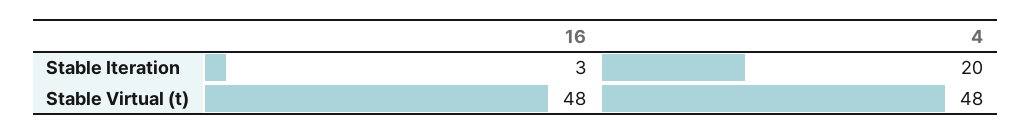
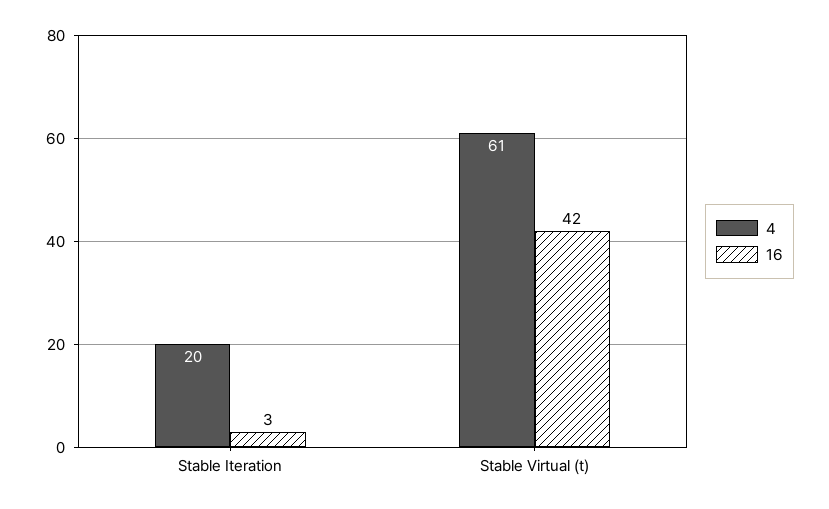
  {
    "16": {
      "Stable Iteration": 3,
-     "Stable Virtual (t)": 48
+     "Stable Virtual (t)": 42
    },
    "4": {
      "Stable Iteration": 20,
-     "Stable Virtual (t)": 48
+     "Stable Virtual (t)": 61
    }
  }

